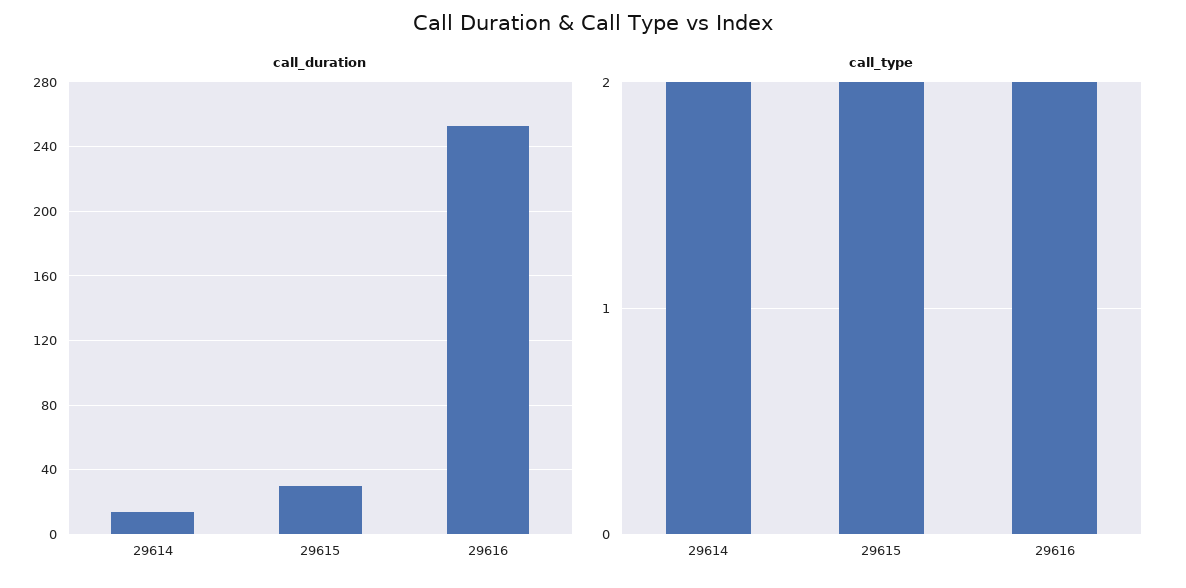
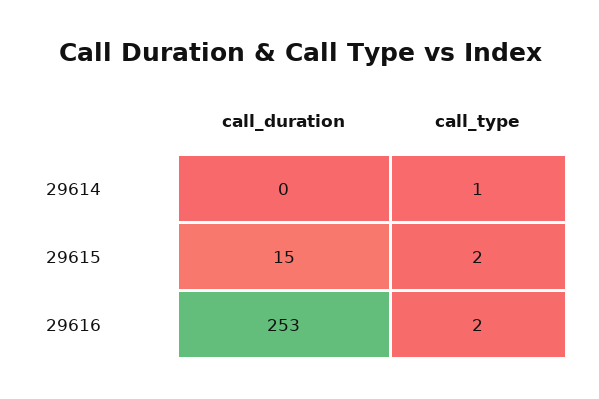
  {
    "call_duration": {
-     "29614": 15,
+     "29614": 0,
-     "29615": 30,
+     "29615": 15,
      "29616": 253
    },
    "call_type": {
-     "29614": 2,
+     "29614": 1,
      "29615": 2,
      "29616": 2
    }
  }

